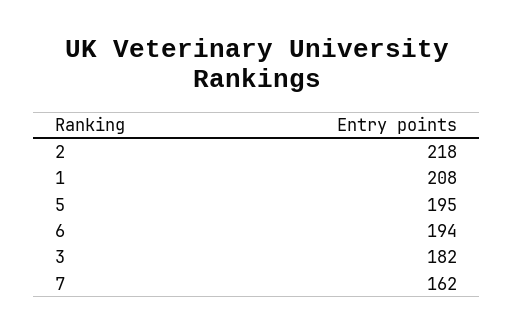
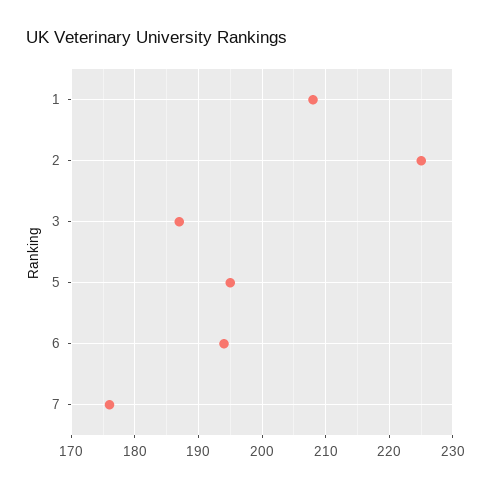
  {
-   "2": 218,
+   "2": 225,
    "1": 208,
    "5": 195,
    "6": 194,
-   "3": 182,
+   "3": 187,
-   "7": 162
+   "7": 176
  }

